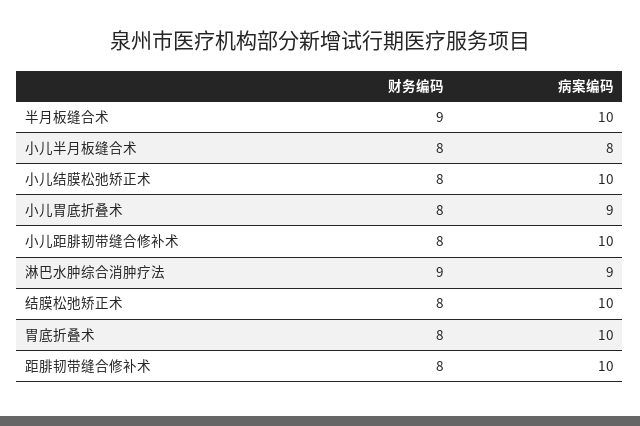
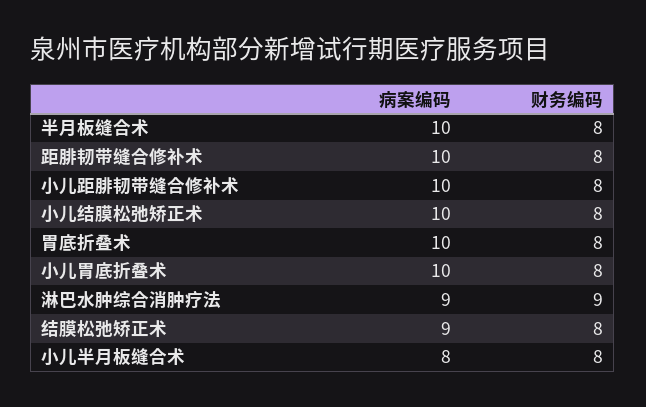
  {
    "财务编码": {
-     "半月板缝合术": 9,
+     "半月板缝合术": 8,
      "小儿半月板缝合术": 8,
      "小儿结膜松弛矫正术": 8,
      "小儿胃底折叠术": 8,
      "小儿距腓韧带缝合修补术": 8,
      "淋巴水肿综合消肿疗法": 9,
      "结膜松弛矫正术": 8,
      "胃底折叠术": 8,
      "距腓韧带缝合修补术": 8
    },
    "病案编码": {
      "半月板缝合术": 10,
      "小儿半月板缝合术": 8,
      "小儿结膜松弛矫正术": 10,
-     "小儿胃底折叠术": 9,
+     "小儿胃底折叠术": 10,
      "小儿距腓韧带缝合修补术": 10,
      "淋巴水肿综合消肿疗法": 9,
-     "结膜松弛矫正术": 10,
+     "结膜松弛矫正术": 9,
      "胃底折叠术": 10,
      "距腓韧带缝合修补术": 10
    }
  }

